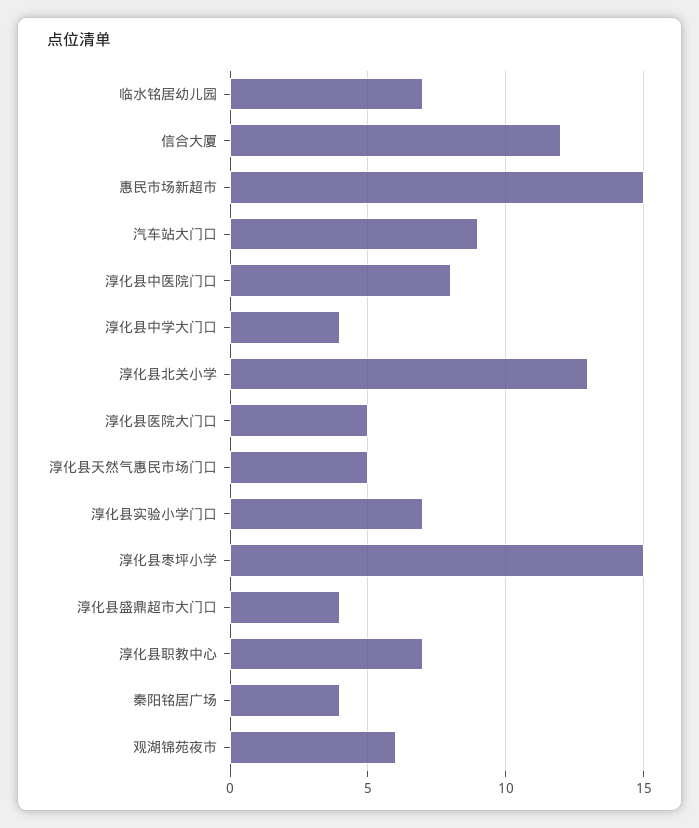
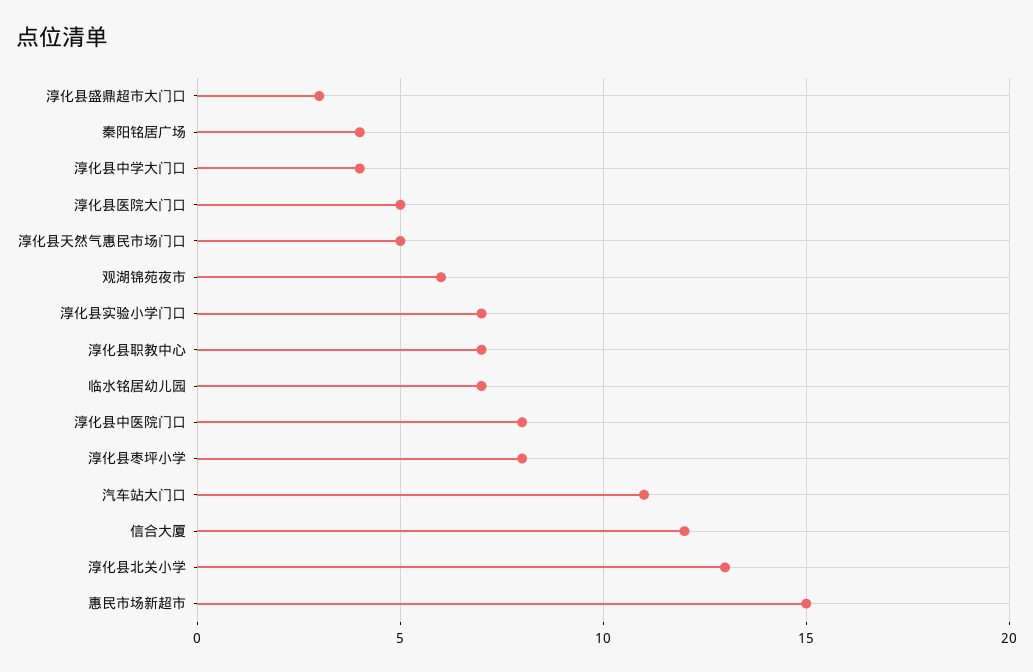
  {
    "临水铭居幼儿园": 7,
    "信合大厦": 12,
    "惠民市场新超市": 15,
-   "汽车站大门口": 9,
+   "汽车站大门口": 11,
    "淳化县中医院门口": 8,
    "淳化县中学大门口": 4,
    "淳化县北关小学": 13,
    "淳化县医院大门口": 5,
    "淳化县天然气惠民市场门口": 5,
    "淳化县实验小学门口": 7,
-   "淳化县枣坪小学": 15,
+   "淳化县枣坪小学": 8,
-   "淳化县盛鼎超市大门口": 4,
+   "淳化县盛鼎超市大门口": 3,
    "淳化县职教中心": 7,
    "秦阳铭居广场": 4,
    "观湖锦苑夜市": 6
  }

